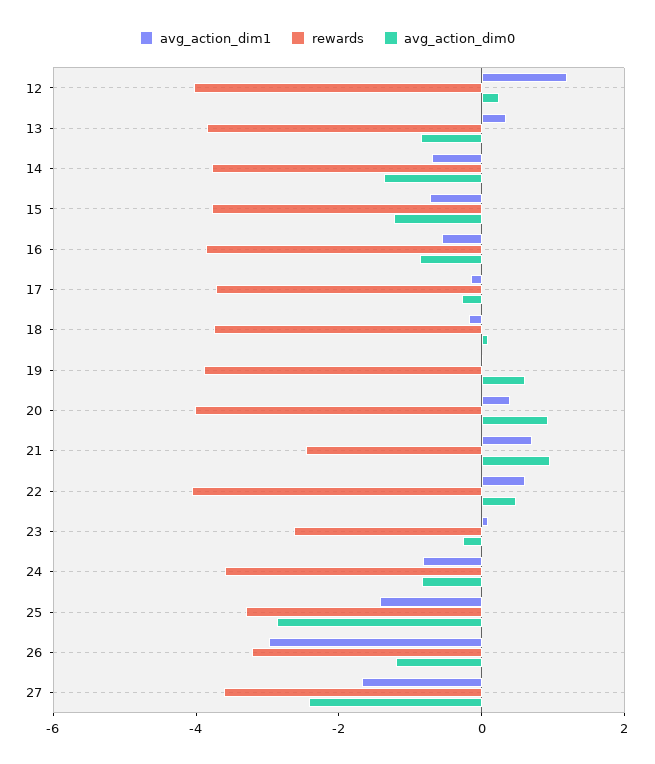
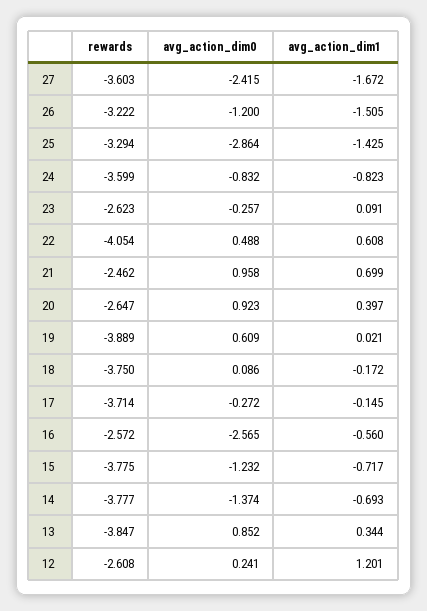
  {
    "avg_action_dim1": {
      "12": 1.201,
      "13": 0.344,
      "14": -0.693,
      "15": -0.717,
      "16": -0.56,
      "17": -0.145,
      "18": -0.172,
      "19": 0.021,
      "20": 0.397,
      "21": 0.699,
      "22": 0.608,
      "23": 0.091,
      "24": -0.823,
      "25": -1.425,
-     "26": -3,
+     "26": -1.505,
      "27": -1.672
    },
    "rewards": {
-     "12": -4,
+     "12": -2.608,
      "13": -3.847,
      "14": -3.777,
      "15": -3.775,
-     "16": -4,
+     "16": -2.572,
      "17": -3.714,
      "18": -3.75,
      "19": -3.889,
-     "20": -4,
+     "20": -2.647,
      "21": -2.462,
      "22": -4.054,
      "23": -2.623,
      "24": -3.599,
      "25": -3.294,
      "26": -3.222,
      "27": -3.603
    },
    "avg_action_dim0": {
      "12": 0.241,
-     "13": -1,
+     "13": 0.852,
      "14": -1.374,
      "15": -1.232,
-     "16": -1,
+     "16": -2.565,
      "17": -0.272,
      "18": 0.086,
      "19": 0.609,
      "20": 0.923,
      "21": 0.958,
      "22": 0.488,
      "23": -0.257,
      "24": -0.832,
      "25": -2.864,
      "26": -1.2,
      "27": -2.415
    }
  }

